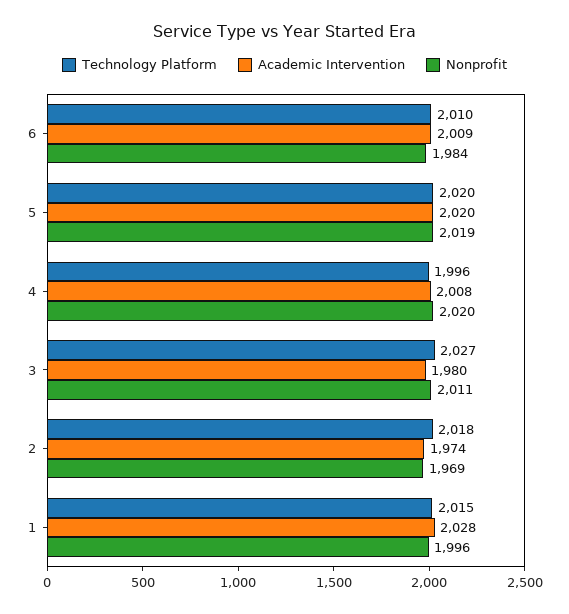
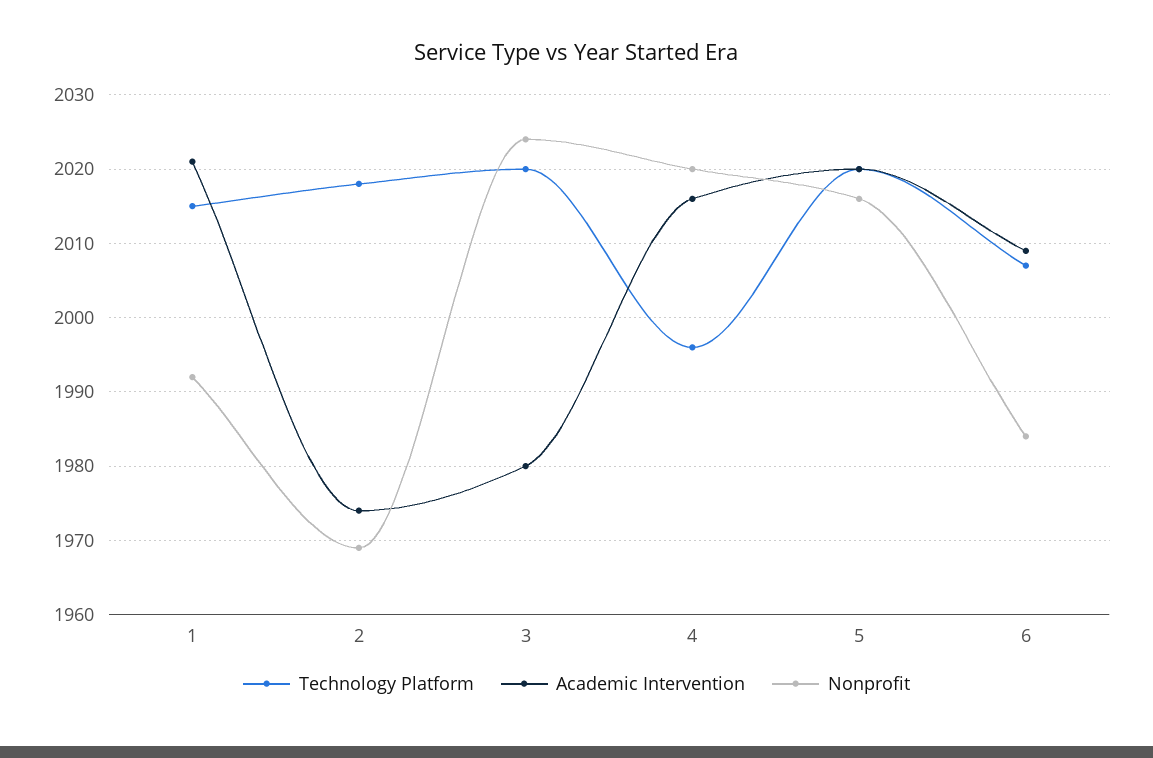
  {
    "Technology Platform": {
-     "6": 2010,
+     "6": 2007,
      "5": 2020,
      "4": 1996,
-     "3": 2027,
+     "3": 2020,
      "2": 2018,
      "1": 2015
    },
    "Academic Intervention": {
      "6": 2009,
      "5": 2020,
-     "4": 2008,
+     "4": 2016,
      "3": 1980,
      "2": 1974,
-     "1": 2028
+     "1": 2021
    },
    "Nonprofit": {
      "6": 1984,
-     "5": 2019,
+     "5": 2016,
      "4": 2020,
-     "3": 2011,
+     "3": 2024,
      "2": 1969,
-     "1": 1996
+     "1": 1992
    }
  }

